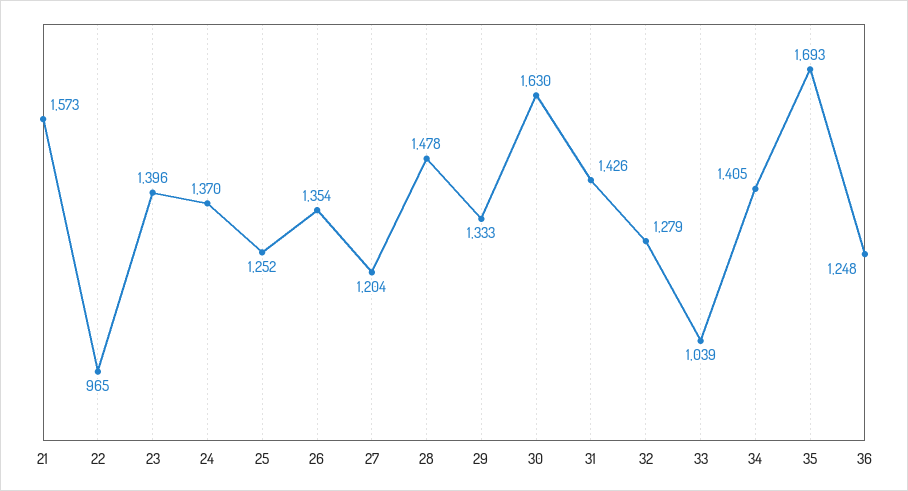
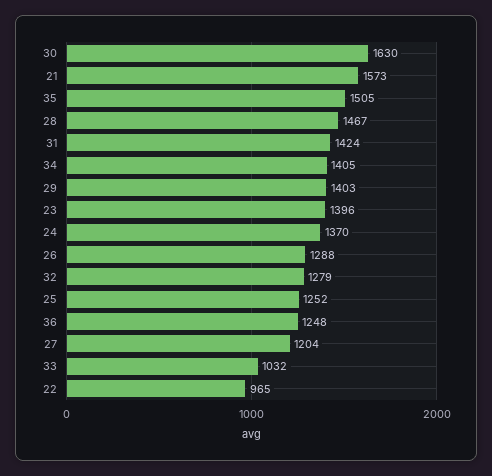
  {
    "21": 1573,
    "22": 965,
    "23": 1396,
    "24": 1370,
    "25": 1252,
-   "26": 1354,
+   "26": 1288,
    "27": 1204,
-   "28": 1478,
+   "28": 1467,
-   "29": 1333,
+   "29": 1403,
    "30": 1630,
-   "31": 1426,
+   "31": 1424,
    "32": 1279,
-   "33": 1039,
+   "33": 1032,
    "34": 1405,
-   "35": 1693,
+   "35": 1505,
    "36": 1248
  }

